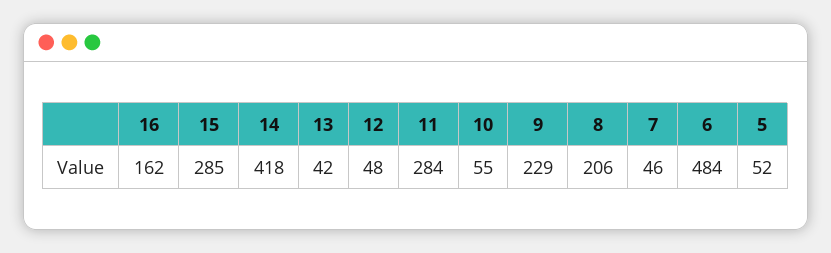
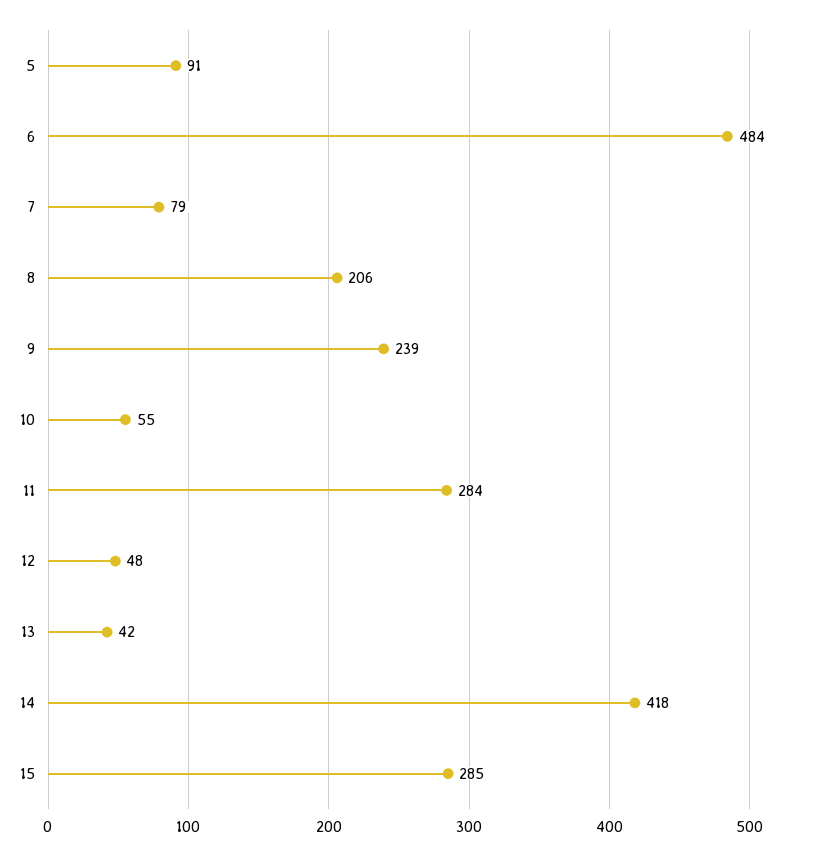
  {
-   "16": 162,
    "15": 285,
    "14": 418,
    "13": 42,
    "12": 48,
    "11": 284,
    "10": 55,
-   "9": 229,
+   "9": 239,
    "8": 206,
-   "7": 46,
+   "7": 79,
    "6": 484,
-   "5": 52
+   "5": 91
  }

